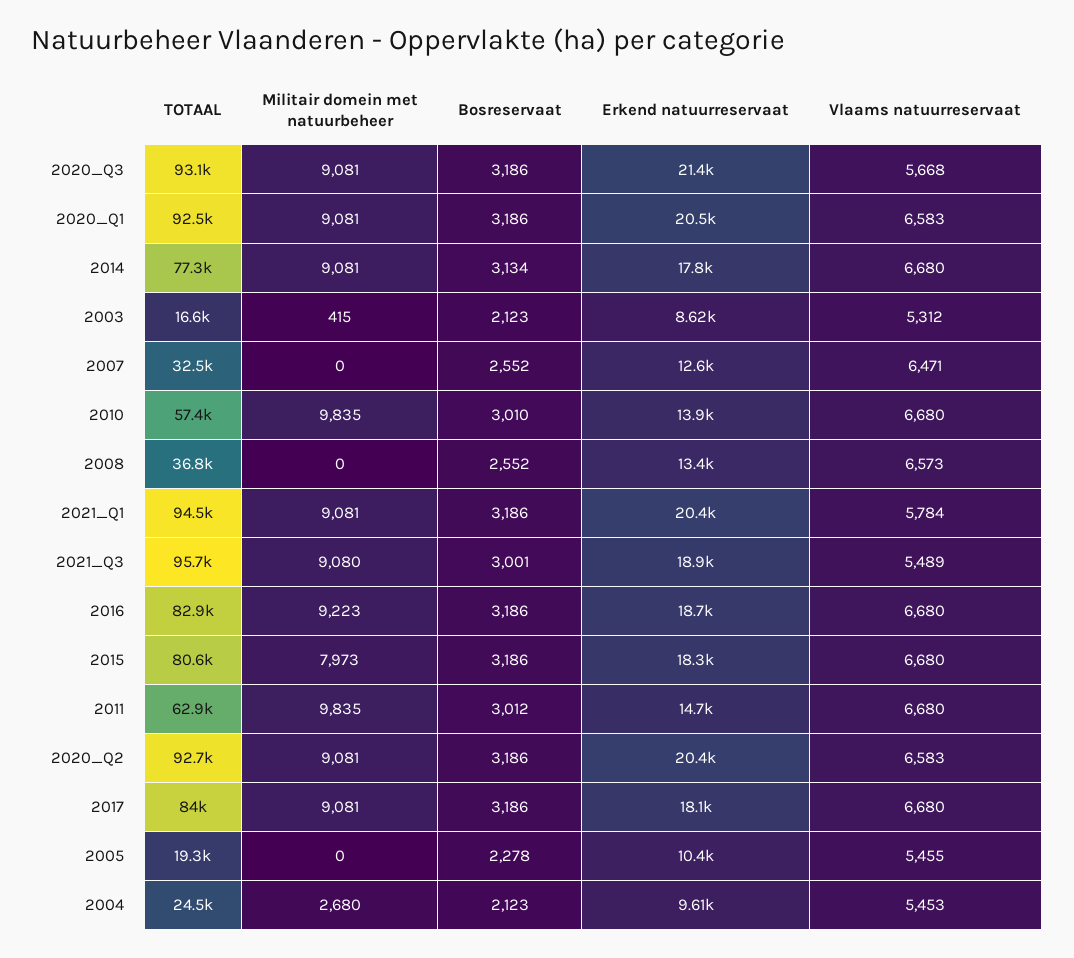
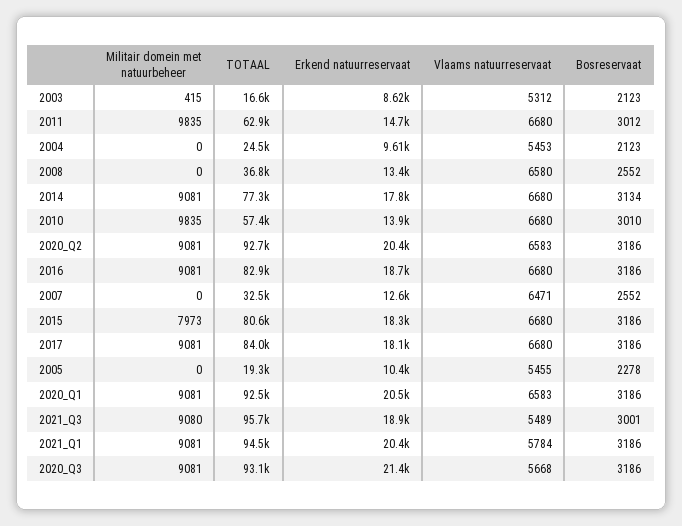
  {
    "TOTAAL": {
      "2020_Q3": 93100,
      "2020_Q1": 92500,
      "2014": 77300,
      "2003": 16600,
      "2007": 32500,
      "2010": 57400,
      "2008": 36800,
      "2021_Q1": 94500,
      "2021_Q3": 95700,
      "2016": 82900,
      "2015": 80600,
      "2011": 62900,
      "2020_Q2": 92700,
      "2017": 84000,
      "2005": 19300,
      "2004": 24500
    },
    "Militair domein met natuurbeheer": {
      "2020_Q3": 9081,
      "2020_Q1": 9081,
      "2014": 9081,
      "2003": 415,
      "2007": 0,
      "2010": 9835,
      "2008": 0,
      "2021_Q1": 9081,
      "2021_Q3": 9080,
-     "2016": 9223,
+     "2016": 9081,
      "2015": 7973,
      "2011": 9835,
      "2020_Q2": 9081,
      "2017": 9081,
      "2005": 0,
-     "2004": 2680
+     "2004": 0
    },
    "Bosreservaat": {
      "2020_Q3": 3186,
      "2020_Q1": 3186,
      "2014": 3134,
      "2003": 2123,
      "2007": 2552,
      "2010": 3010,
      "2008": 2552,
      "2021_Q1": 3186,
      "2021_Q3": 3001,
      "2016": 3186,
      "2015": 3186,
      "2011": 3012,
      "2020_Q2": 3186,
      "2017": 3186,
      "2005": 2278,
      "2004": 2123
    },
    "Erkend natuurreservaat": {
      "2020_Q3": 21400,
      "2020_Q1": 20500,
      "2014": 17800,
      "2003": 8620,
      "2007": 12600,
      "2010": 13900,
      "2008": 13400,
      "2021_Q1": 20400,
      "2021_Q3": 18900,
      "2016": 18700,
      "2015": 18300,
      "2011": 14700,
      "2020_Q2": 20400,
      "2017": 18100,
      "2005": 10400,
      "2004": 9610
    },
    "Vlaams natuurreservaat": {
      "2020_Q3": 5668,
      "2020_Q1": 6583,
      "2014": 6680,
      "2003": 5312,
      "2007": 6471,
      "2010": 6680,
-     "2008": 6573,
+     "2008": 6580,
      "2021_Q1": 5784,
      "2021_Q3": 5489,
      "2016": 6680,
      "2015": 6680,
      "2011": 6680,
      "2020_Q2": 6583,
      "2017": 6680,
      "2005": 5455,
      "2004": 5453
    }
  }

